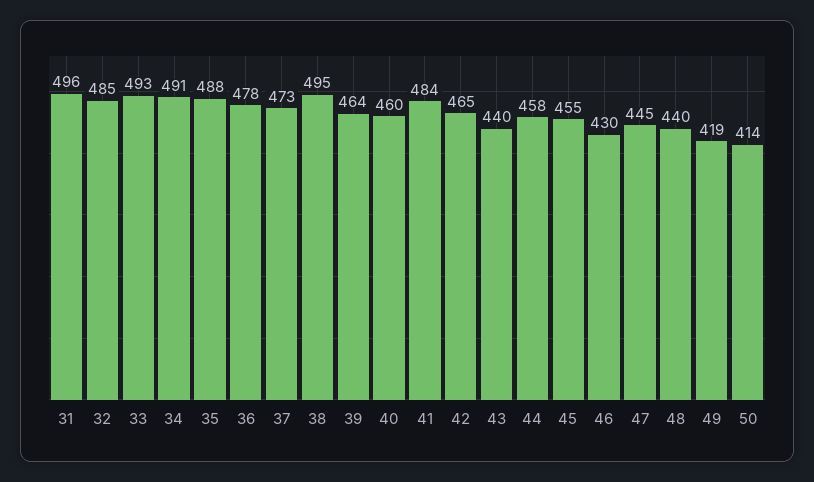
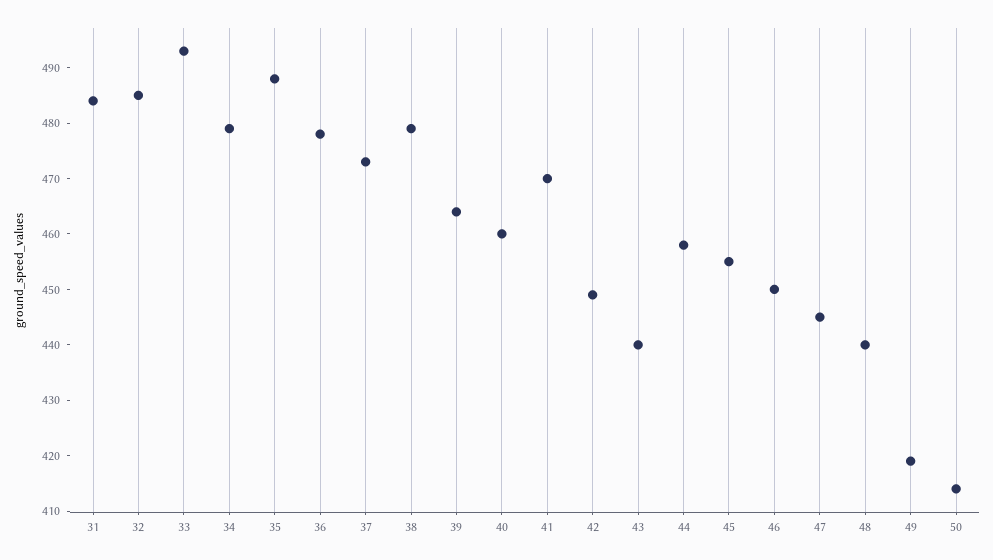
  {
-   "31": 496,
+   "31": 485,
    "32": 485,
    "33": 493,
-   "34": 491,
+   "34": 480,
    "35": 488,
    "36": 478,
    "37": 473,
-   "38": 495,
+   "38": 480,
    "39": 464,
    "40": 460,
-   "41": 484,
+   "41": 470,
-   "42": 465,
+   "42": 450,
    "43": 440,
    "44": 458,
    "45": 455,
-   "46": 430,
+   "46": 450,
    "47": 445,
    "48": 440,
    "49": 419,
    "50": 414
  }

